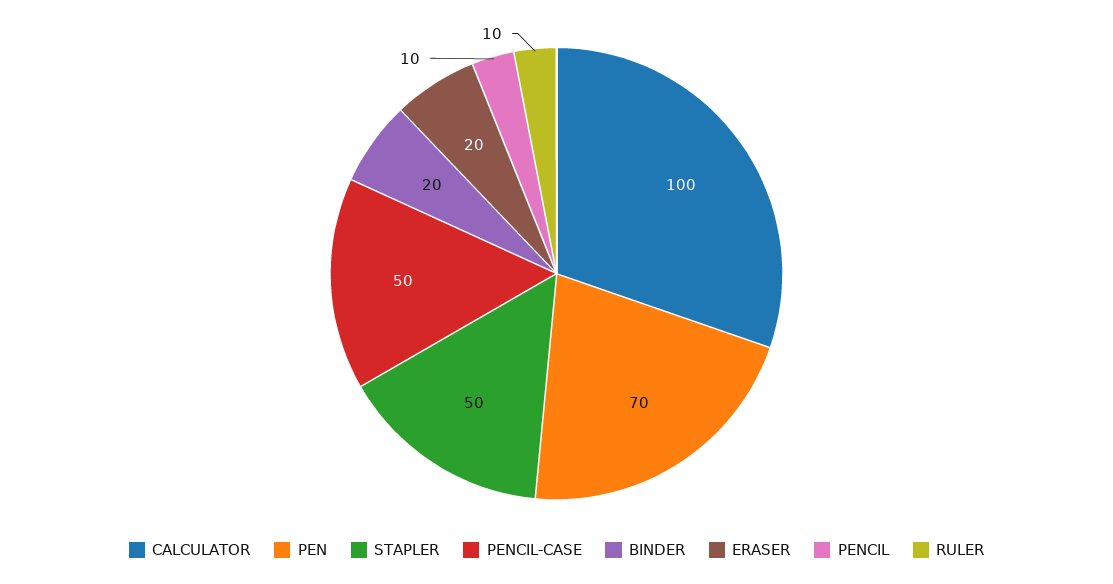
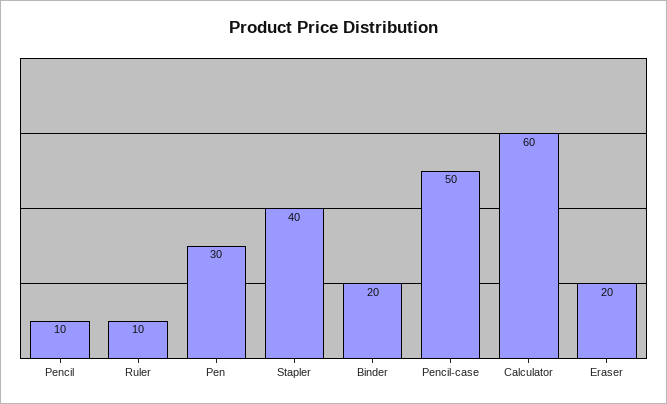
  {
-   "CALCULATOR": 100,
+   "CALCULATOR": 60,
-   "PEN": 70,
+   "PEN": 30,
-   "STAPLER": 50,
+   "STAPLER": 40,
    "PENCIL-CASE": 50,
    "BINDER": 20,
    "ERASER": 20,
    "PENCIL": 10,
    "RULER": 10
  }

